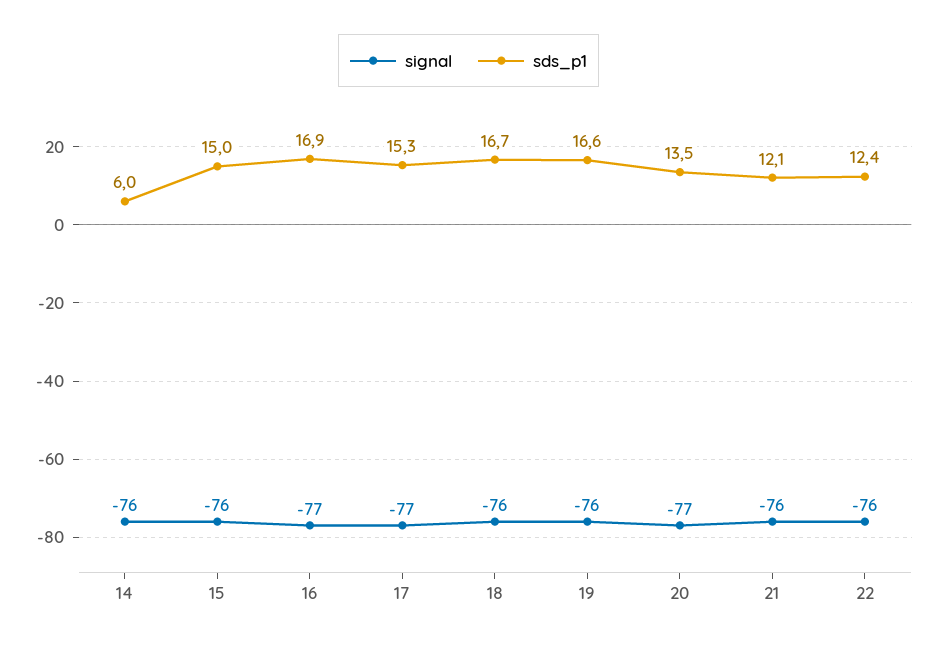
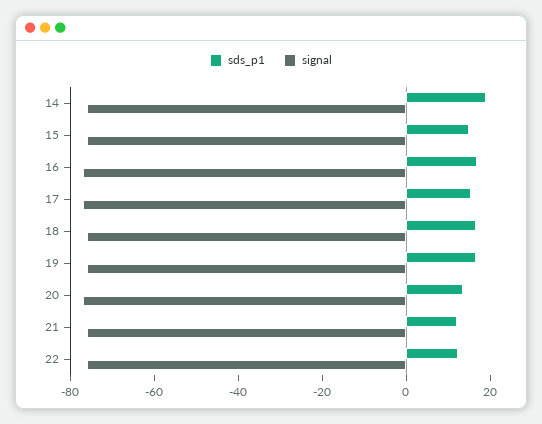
  {
    "signal": {
      "14": -76,
      "15": -76,
      "16": -77,
      "17": -77,
      "18": -76,
      "19": -76,
      "20": -77,
      "21": -76,
      "22": -76
    },
    "sds_p1": {
-     "14": 6,
+     "14": 20,
      "15": 15,
      "16": 16.9,
      "17": 15.3,
      "18": 16.7,
      "19": 16.6,
      "20": 13.5,
      "21": 12.1,
      "22": 12.4
    }
  }

